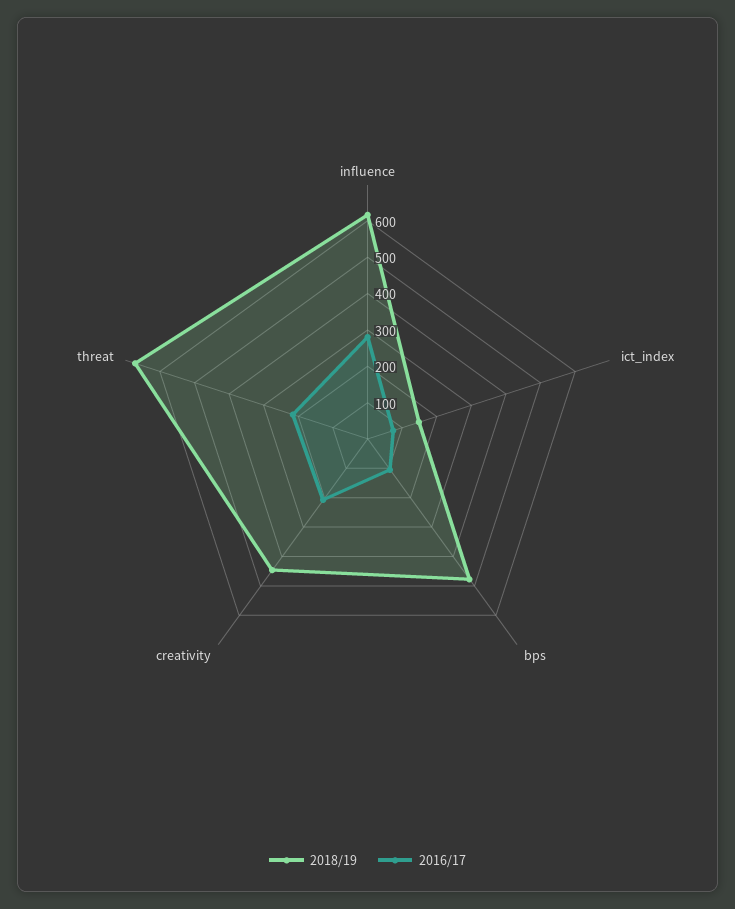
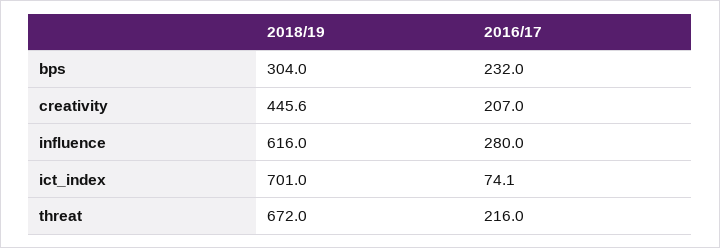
  {
    "2018/19": {
      "influence": 616,
-     "ict_index": 150,
+     "ict_index": 701,
-     "bps": 475,
+     "bps": 304,
      "creativity": 445.6,
      "threat": 672
    },
    "2016/17": {
      "influence": 280,
      "ict_index": 74.1,
-     "bps": 100,
+     "bps": 232,
      "creativity": 207,
      "threat": 216
    }
  }

